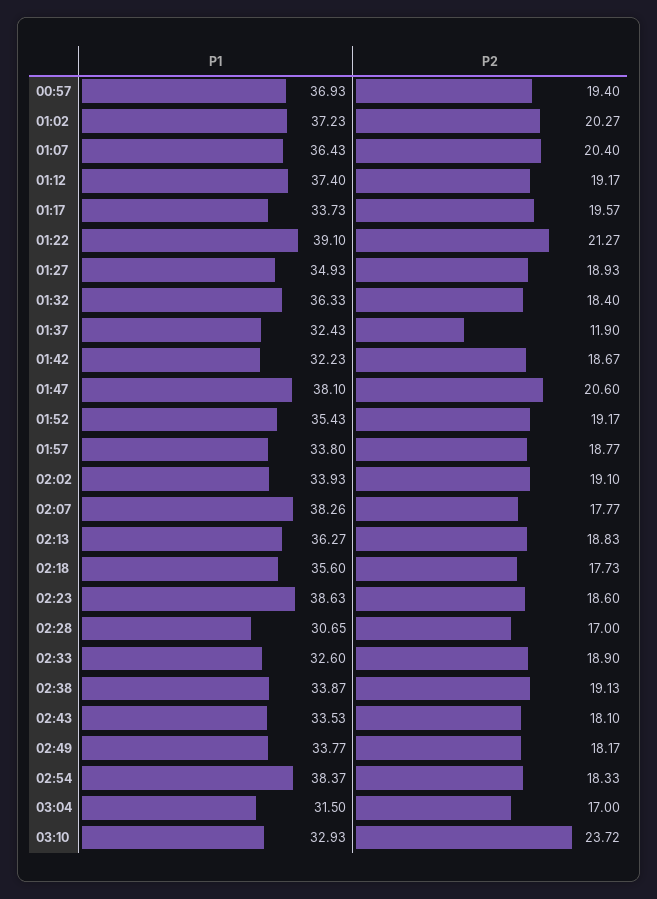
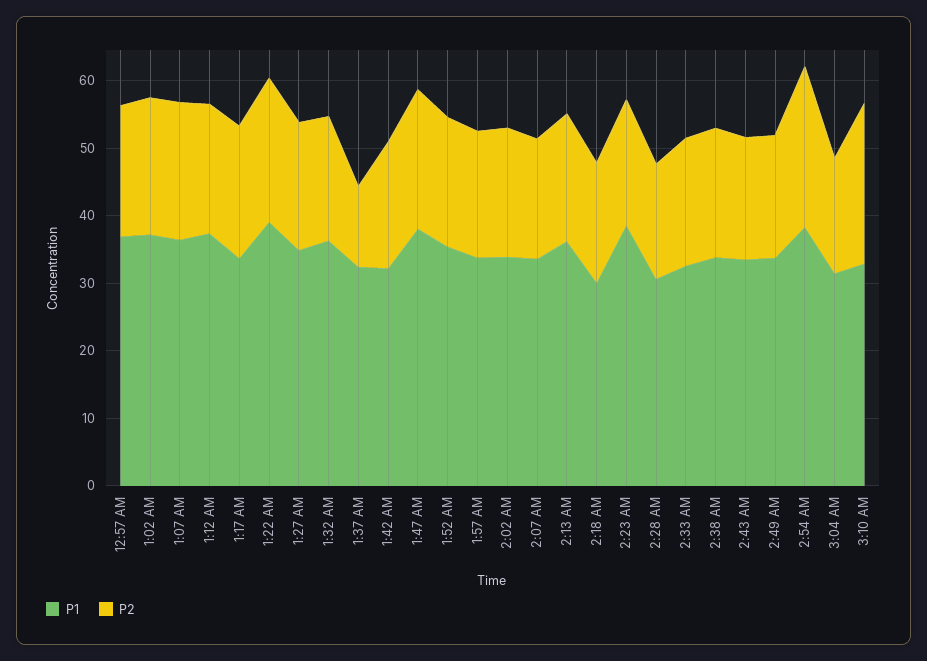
  {
    "P1": {
      "00:57": 36.93,
      "01:02": 37.23,
      "01:07": 36.43,
      "01:12": 37.4,
      "01:17": 33.73,
      "01:22": 39.1,
      "01:27": 34.93,
      "01:32": 36.33,
      "01:37": 32.43,
      "01:42": 32.23,
      "01:47": 38.1,
      "01:52": 35.43,
      "01:57": 33.8,
      "02:02": 33.93,
-     "02:07": 38.26,
+     "02:07": 34,
      "02:13": 36.27,
-     "02:18": 35.6,
+     "02:18": 30,
      "02:23": 38.63,
      "02:28": 30.65,
      "02:33": 32.6,
      "02:38": 33.87,
      "02:43": 33.53,
      "02:49": 33.77,
      "02:54": 38.37,
      "03:04": 31.5,
      "03:10": 32.93
    },
    "P2": {
      "00:57": 19.4,
      "01:02": 20.27,
      "01:07": 20.4,
      "01:12": 19.17,
      "01:17": 19.57,
      "01:22": 21.27,
      "01:27": 18.93,
      "01:32": 18.4,
      "01:37": 11.9,
      "01:42": 18.67,
      "01:47": 20.6,
      "01:52": 19.17,
      "01:57": 18.77,
      "02:02": 19.1,
      "02:07": 17.77,
      "02:13": 18.83,
      "02:18": 17.73,
      "02:23": 18.6,
      "02:28": 17,
      "02:33": 18.9,
      "02:38": 19.13,
      "02:43": 18.1,
      "02:49": 18.17,
-     "02:54": 18.33,
+     "02:54": 24,
      "03:04": 17,
      "03:10": 23.72
    }
  }

